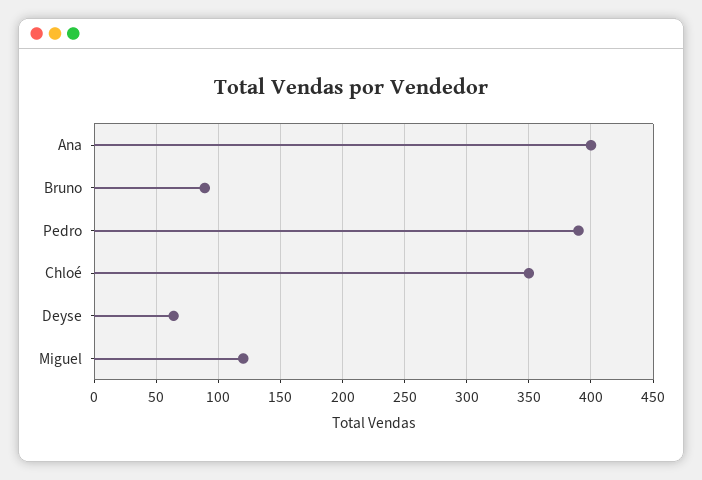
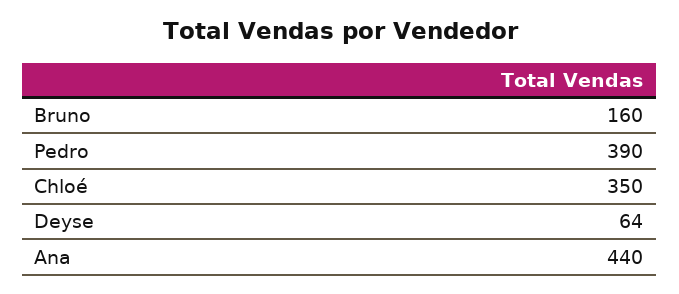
  {
-   "Ana": 400,
+   "Ana": 440,
-   "Bruno": 90,
+   "Bruno": 160,
    "Pedro": 390,
    "Chloé": 350,
-   "Deyse": 64,
+   "Deyse": 64
-   "Miguel": 120
  }

